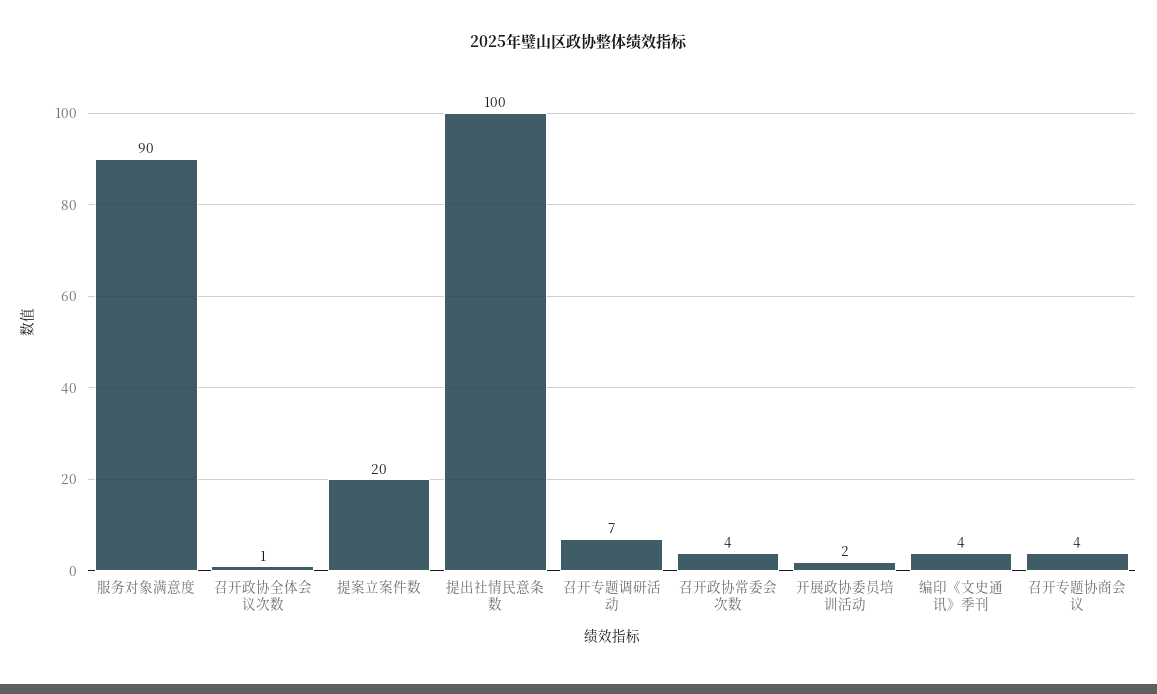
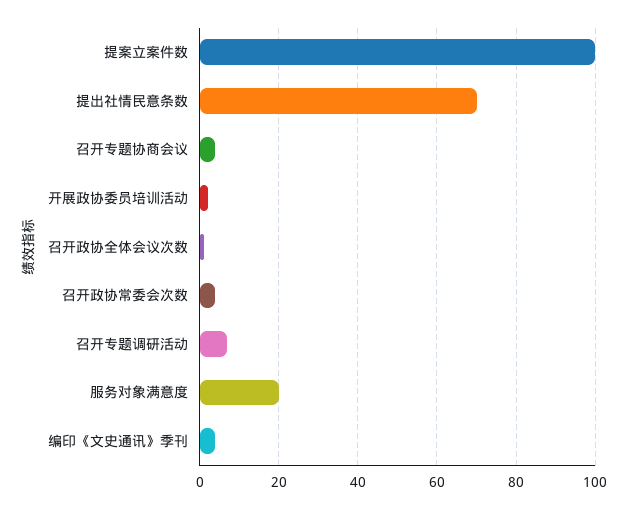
  {
-   "服务对象满意度": 90,
+   "服务对象满意度": 20,
    "召开政协全体会议次数": 1,
-   "提案立案件数": 20,
+   "提案立案件数": 100,
-   "提出社情民意条数": 100,
+   "提出社情民意条数": 70,
    "召开专题调研活动": 7,
    "召开政协常委会次数": 4,
    "开展政协委员培训活动": 2,
    "编印《文史通讯》季刊": 4,
    "召开专题协商会议": 4
  }

